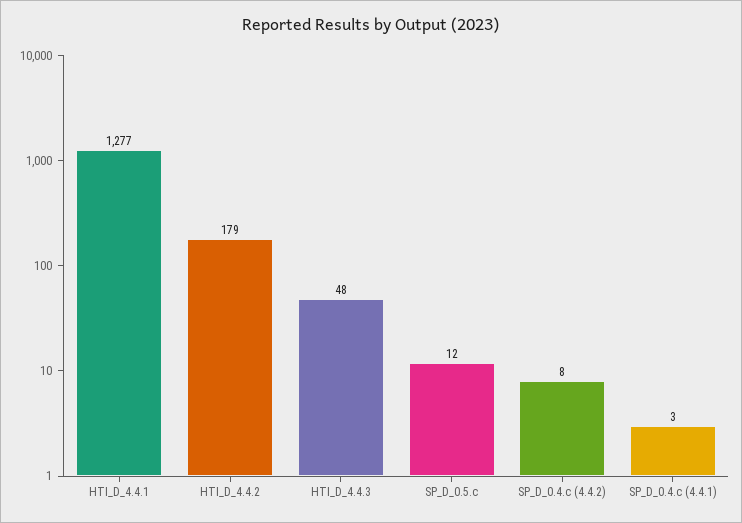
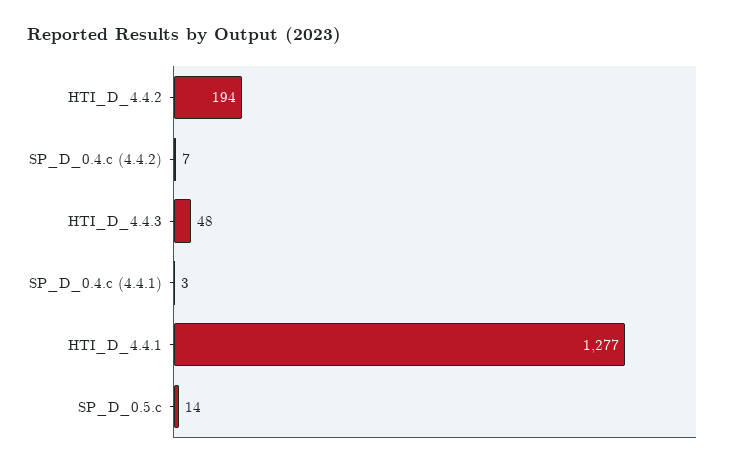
  {
    "HTI_D_4.4.1": 1277,
-   "HTI_D_4.4.2": 179,
+   "HTI_D_4.4.2": 194,
    "HTI_D_4.4.3": 48,
-   "SP_D_0.5.c": 12,
+   "SP_D_0.5.c": 14,
-   "SP_D_0.4.c (4.4.2)": 8,
+   "SP_D_0.4.c (4.4.2)": 7,
    "SP_D_0.4.c (4.4.1)": 3
  }

